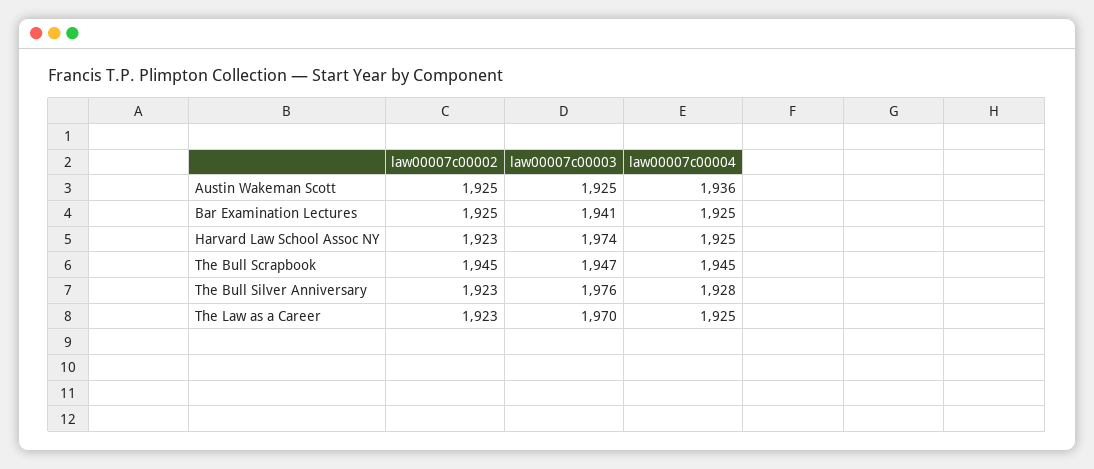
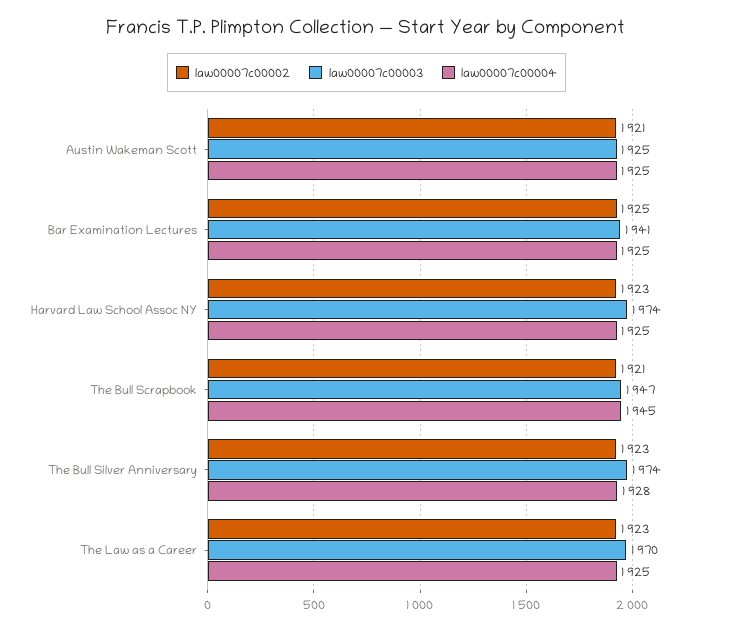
  {
    "law00007c00002": {
-     "Austin Wakeman Scott": 1925,
+     "Austin Wakeman Scott": 1921,
      "Bar Examination Lectures": 1925,
      "Harvard Law School Assoc NY": 1923,
-     "The Bull Scrapbook": 1945,
+     "The Bull Scrapbook": 1921,
      "The Bull Silver Anniversary": 1923,
      "The Law as a Career": 1923
    },
    "law00007c00003": {
      "Austin Wakeman Scott": 1925,
      "Bar Examination Lectures": 1941,
      "Harvard Law School Assoc NY": 1974,
      "The Bull Scrapbook": 1947,
-     "The Bull Silver Anniversary": 1976,
+     "The Bull Silver Anniversary": 1974,
      "The Law as a Career": 1970
    },
    "law00007c00004": {
-     "Austin Wakeman Scott": 1936,
+     "Austin Wakeman Scott": 1925,
      "Bar Examination Lectures": 1925,
      "Harvard Law School Assoc NY": 1925,
      "The Bull Scrapbook": 1945,
      "The Bull Silver Anniversary": 1928,
      "The Law as a Career": 1925
    }
  }

